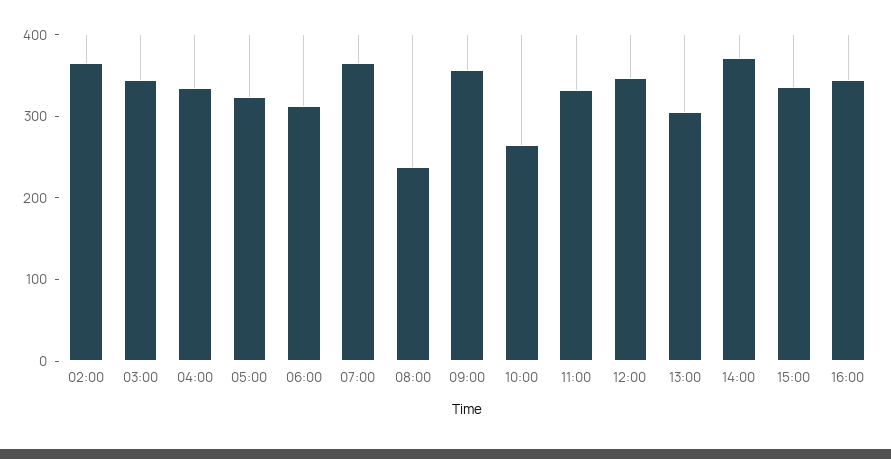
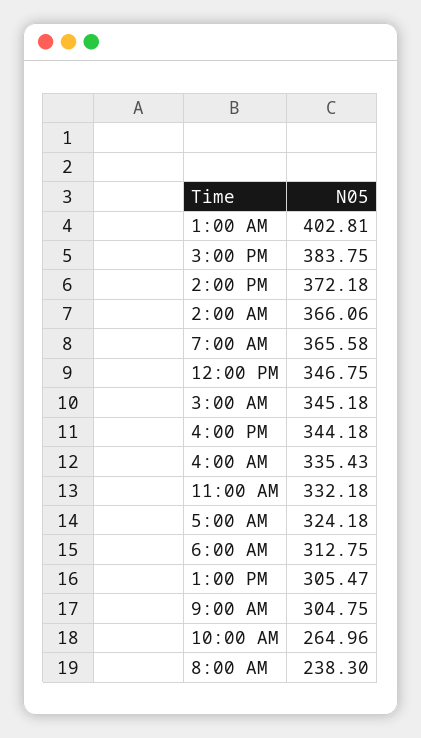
  {
    "02:00": 366.06,
    "03:00": 345.18,
    "04:00": 335.43,
    "05:00": 324.18,
    "06:00": 312.75,
    "07:00": 365.58,
    "08:00": 238.3,
-   "09:00": 360,
+   "09:00": 304.75,
    "10:00": 264.96,
    "11:00": 332.18,
    "12:00": 346.75,
    "13:00": 305.47,
    "14:00": 372.18,
-   "15:00": 340,
+   "15:00": 383.75,
-   "16:00": 344.18
+   "16:00": 344.18,
+   "1:00 AM": 402.81
  }

